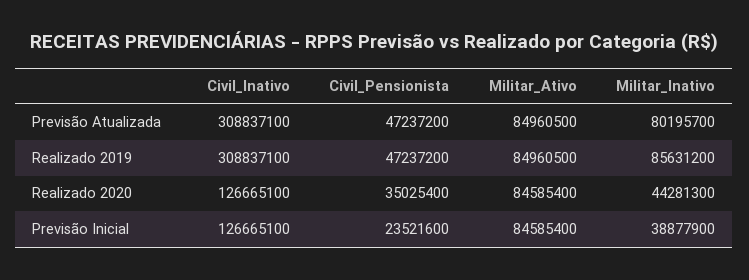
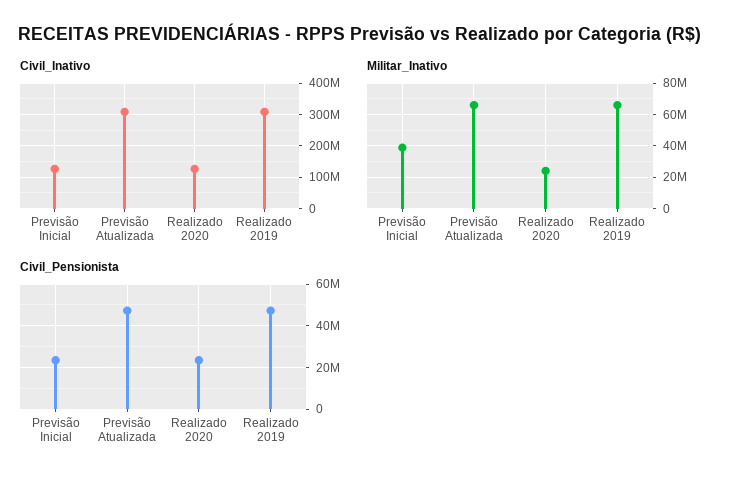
  {
    "Civil_Inativo": {
      "Previsão Atualizada": 308837100,
      "Realizado 2019": 308837100,
      "Realizado 2020": 126665100,
      "Previsão Inicial": 126665100
    },
    "Civil_Pensionista": {
      "Previsão Atualizada": 47237200,
      "Realizado 2019": 47237200,
-     "Realizado 2020": 35025400,
+     "Realizado 2020": 25000000,
      "Previsão Inicial": 23521600
    },
-   "Militar_Ativo": {
-     "Previsão Atualizada": 84960500,
-     "Realizado 2019": 84960500,
-     "Realizado 2020": 84585400,
-     "Previsão Inicial": 84585400
-   },
    "Militar_Inativo": {
-     "Previsão Atualizada": 80195700,
+     "Previsão Atualizada": 65000000,
-     "Realizado 2019": 85631200,
+     "Realizado 2019": 65000000,
-     "Realizado 2020": 44281300,
+     "Realizado 2020": 25000000,
      "Previsão Inicial": 38877900
    }
  }

